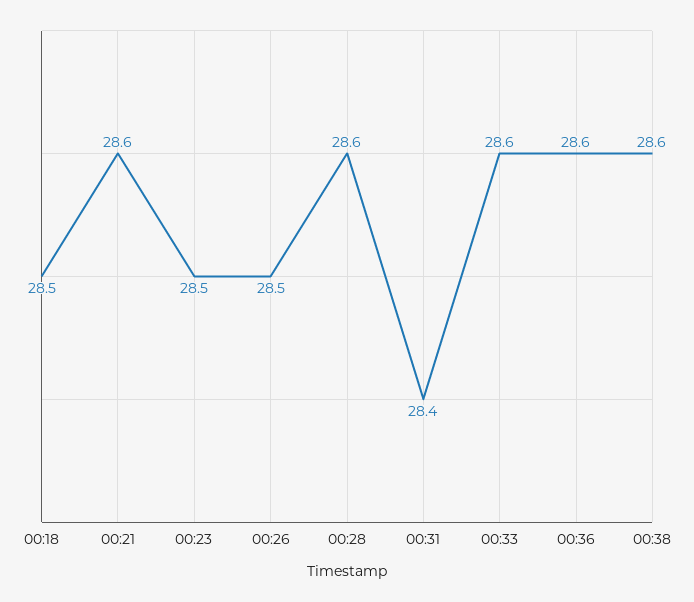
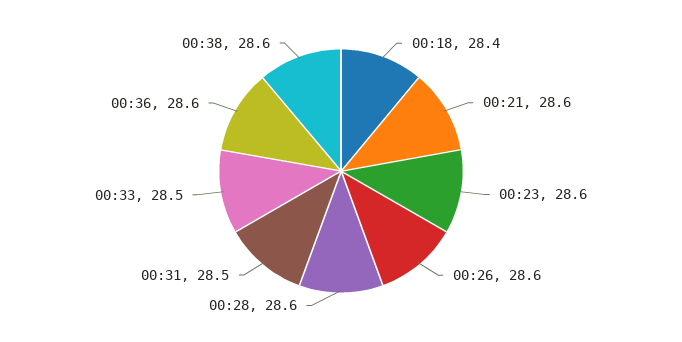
  {
-   "00:18": 28.5,
+   "00:18": 28.4,
    "00:21": 28.6,
-   "00:23": 28.5,
+   "00:23": 28.6,
-   "00:26": 28.5,
+   "00:26": 28.6,
    "00:28": 28.6,
-   "00:31": 28.4,
+   "00:31": 28.5,
-   "00:33": 28.6,
+   "00:33": 28.5,
    "00:36": 28.6,
    "00:38": 28.6
  }

